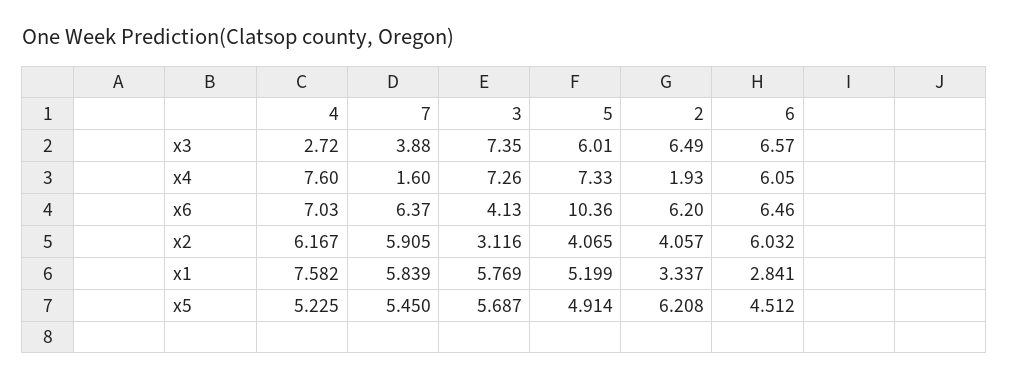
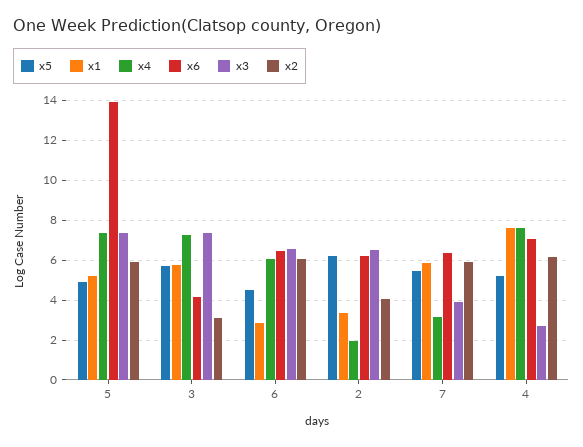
  {
    "x3": {
      "4": 2.72,
      "7": 3.88,
      "3": 7.35,
-     "5": 6.01,
+     "5": 7.5,
      "2": 6.49,
      "6": 6.57
    },
    "x4": {
      "4": 7.6,
-     "7": 1.6,
+     "7": 3,
      "3": 7.26,
      "5": 7.33,
      "2": 1.93,
      "6": 6.05
    },
    "x6": {
      "4": 7.03,
      "7": 6.37,
      "3": 4.13,
-     "5": 10.36,
+     "5": 14,
      "2": 6.2,
      "6": 6.46
    },
    "x2": {
      "4": 6.167,
      "7": 5.905,
      "3": 3.116,
-     "5": 4.065,
+     "5": 6,
      "2": 4.057,
      "6": 6.032
    },
    "x1": {
      "4": 7.582,
      "7": 5.839,
      "3": 5.769,
      "5": 5.199,
      "2": 3.337,
      "6": 2.841
    },
    "x5": {
      "4": 5.225,
      "7": 5.45,
      "3": 5.687,
      "5": 4.914,
      "2": 6.208,
      "6": 4.512
    }
  }

